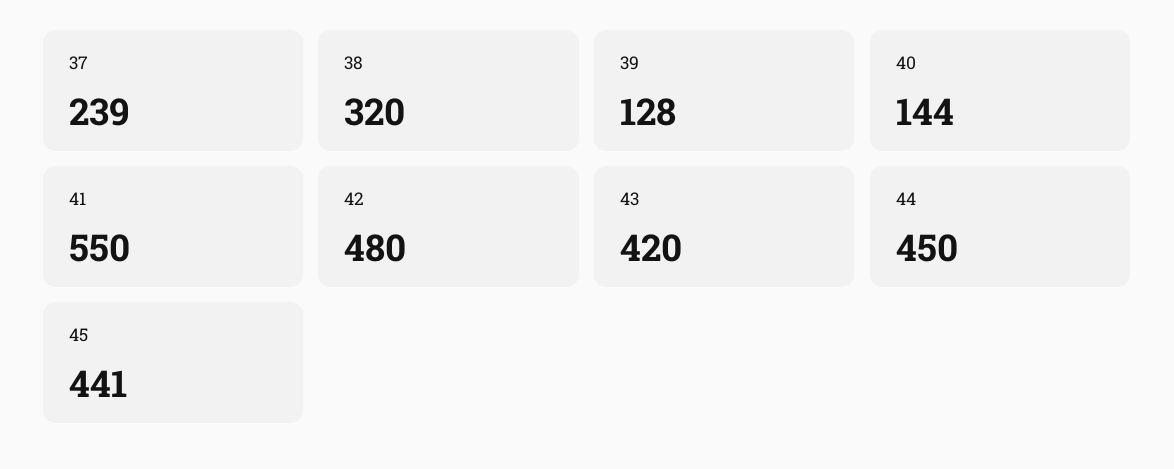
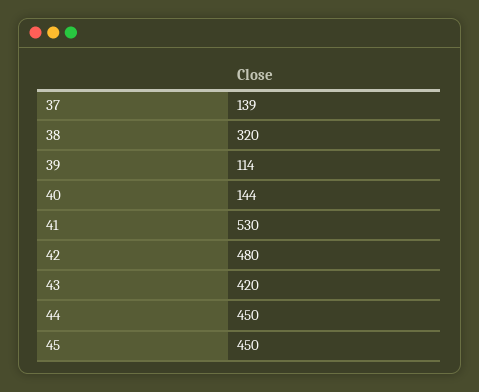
  {
-   "37": 239,
+   "37": 139,
    "38": 320,
-   "39": 128,
+   "39": 114,
    "40": 144,
-   "41": 550,
+   "41": 530,
    "42": 480,
    "43": 420,
    "44": 450,
-   "45": 441
+   "45": 450
  }

